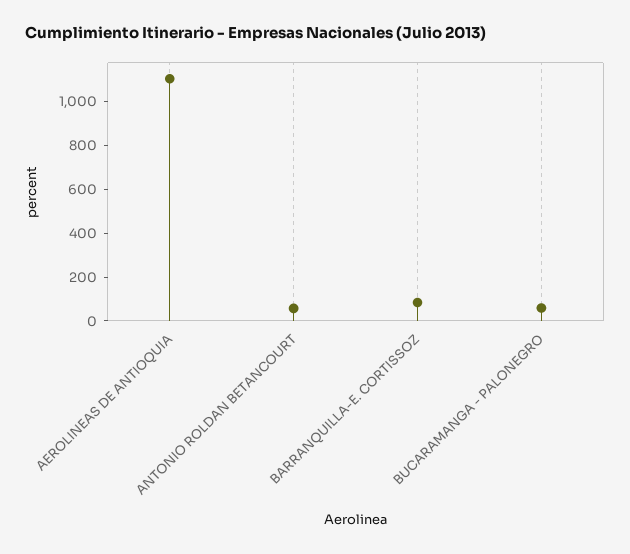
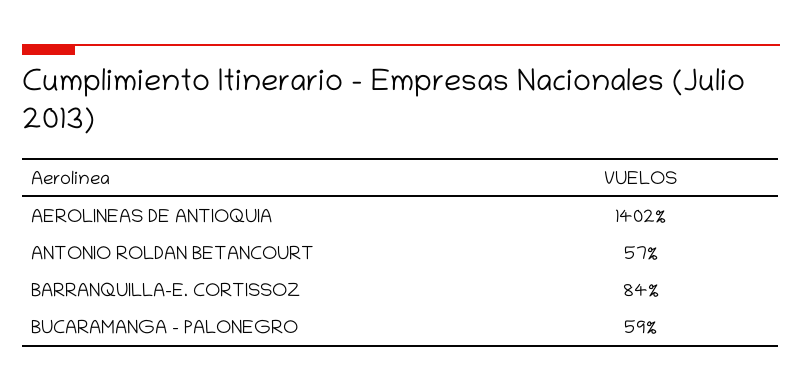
  {
-   "AEROLINEAS DE ANTIOQUIA": 1100,
+   "AEROLINEAS DE ANTIOQUIA": 1402,
    "ANTONIO ROLDAN BETANCOURT": 57,
    "BARRANQUILLA-E. CORTISSOZ": 84,
    "BUCARAMANGA - PALONEGRO": 59
  }

